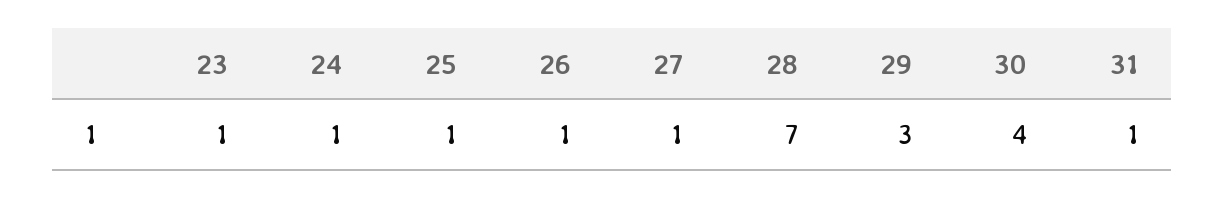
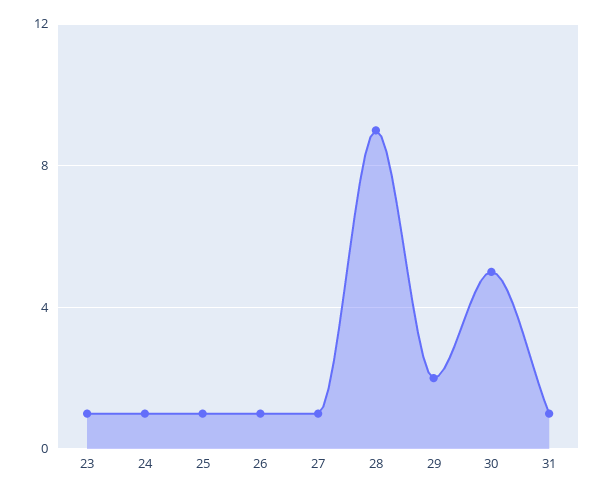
  {
    "23": 1,
    "24": 1,
    "25": 1,
    "26": 1,
    "27": 1,
-   "28": 7,
+   "28": 9,
-   "29": 3,
+   "29": 2,
-   "30": 4,
+   "30": 5,
    "31": 1
  }

